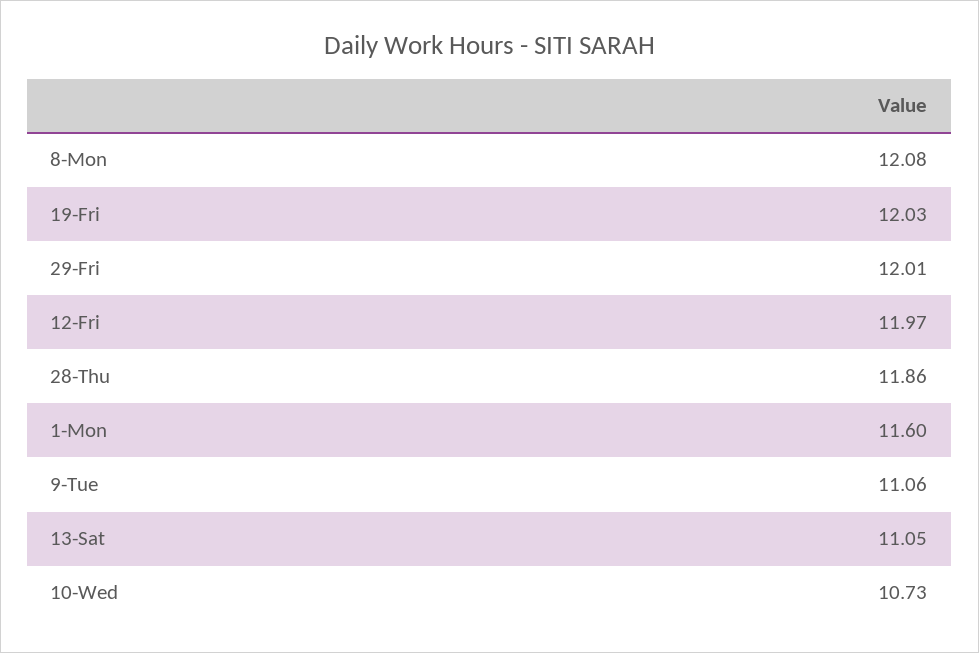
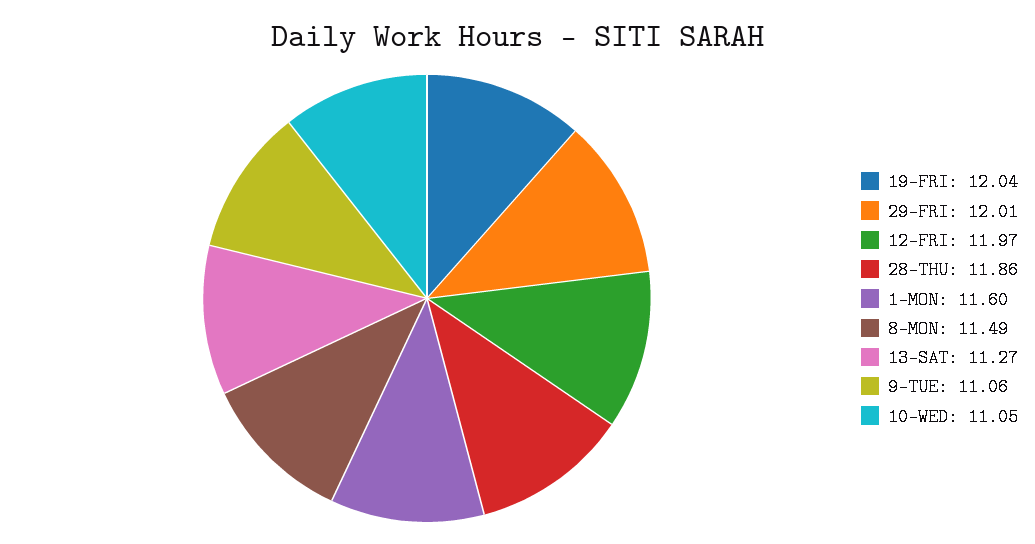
  {
-   "8-Mon": 12.08,
+   "8-Mon": 11.49,
-   "19-Fri": 12.03,
+   "19-Fri": 12.04,
    "29-Fri": 12.01,
    "12-Fri": 11.97,
    "28-Thu": 11.86,
    "1-Mon": 11.6,
    "9-Tue": 11.06,
-   "13-Sat": 11.05,
+   "13-Sat": 11.27,
-   "10-Wed": 10.73
+   "10-Wed": 11.05
  }

